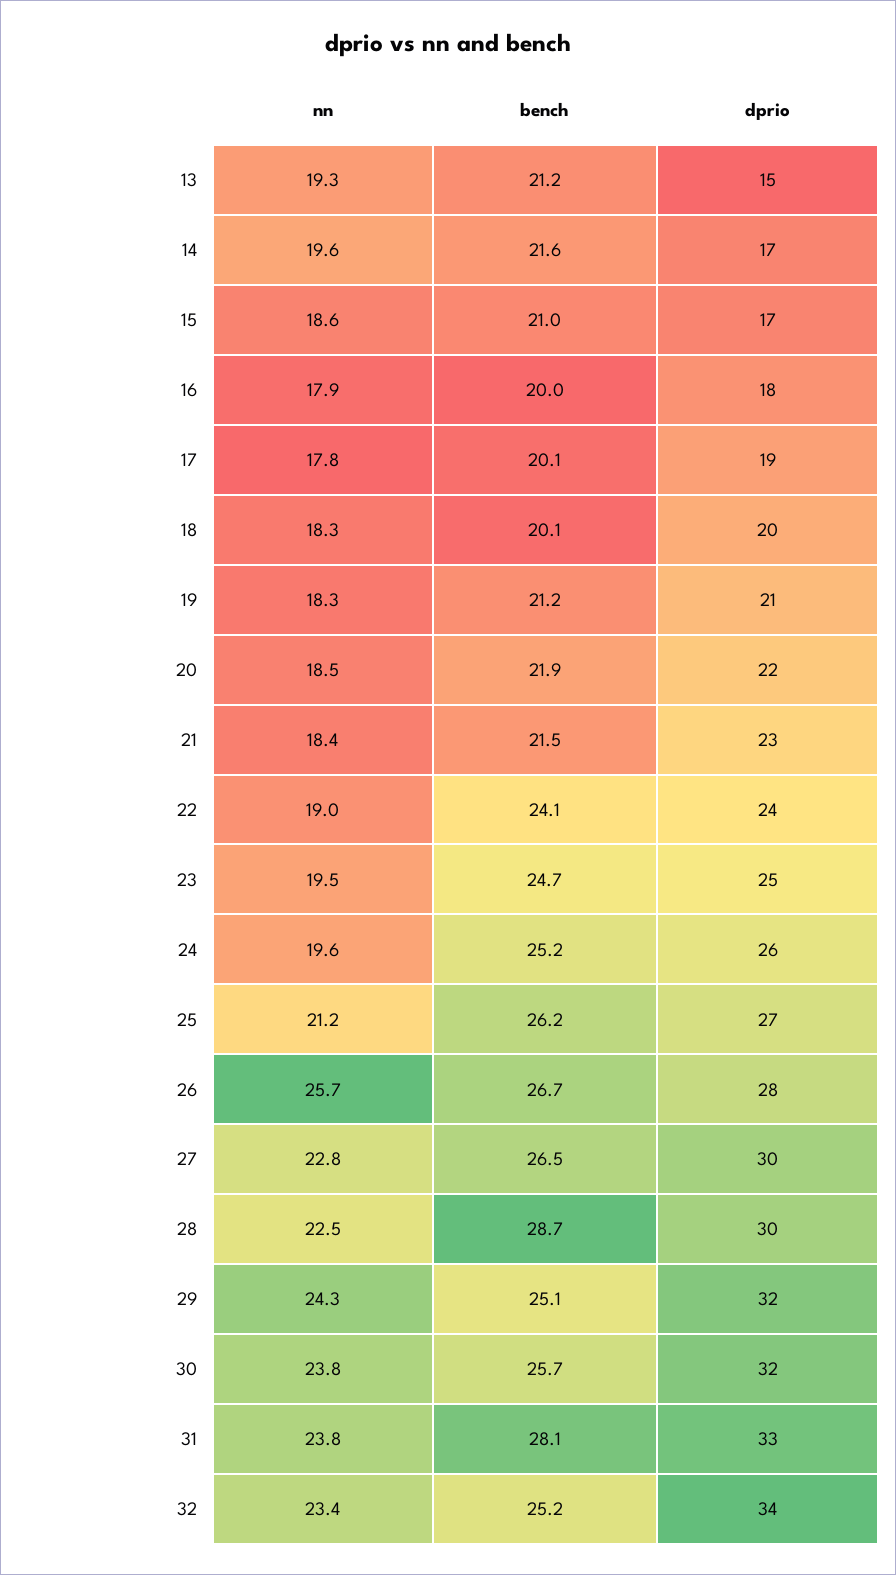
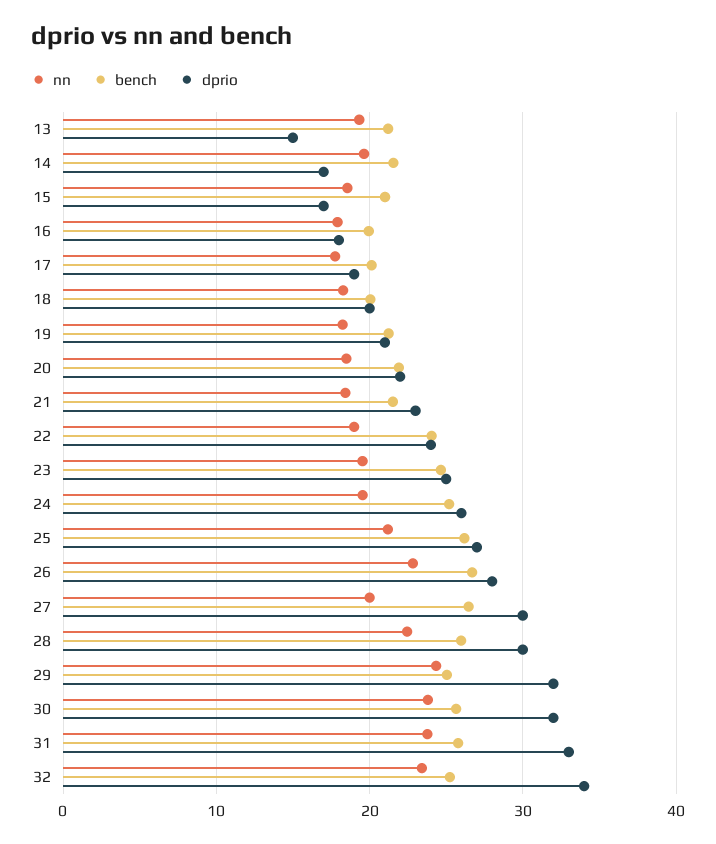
  {
    "nn": {
      "13": 19.3,
      "14": 19.6,
      "15": 18.6,
      "16": 17.9,
      "17": 17.8,
      "18": 18.3,
      "19": 18.3,
      "20": 18.5,
      "21": 18.4,
      "22": 19,
      "23": 19.5,
      "24": 19.6,
      "25": 21.2,
-     "26": 25.7,
+     "26": 23,
-     "27": 22.8,
+     "27": 20,
      "28": 22.5,
      "29": 24.3,
      "30": 23.8,
      "31": 23.8,
      "32": 23.4
    },
    "bench": {
      "13": 21.2,
      "14": 21.6,
      "15": 21,
      "16": 20,
      "17": 20.1,
      "18": 20.1,
      "19": 21.2,
      "20": 21.9,
      "21": 21.5,
      "22": 24.1,
      "23": 24.7,
      "24": 25.2,
      "25": 26.2,
      "26": 26.7,
      "27": 26.5,
-     "28": 28.7,
+     "28": 26,
      "29": 25.1,
      "30": 25.7,
-     "31": 28.1,
+     "31": 26,
      "32": 25.2
    },
    "dprio": {
      "13": 15,
      "14": 17,
      "15": 17,
      "16": 18,
      "17": 19,
      "18": 20,
      "19": 21,
      "20": 22,
      "21": 23,
      "22": 24,
      "23": 25,
      "24": 26,
      "25": 27,
      "26": 28,
      "27": 30,
      "28": 30,
      "29": 32,
      "30": 32,
      "31": 33,
      "32": 34
    }
  }

